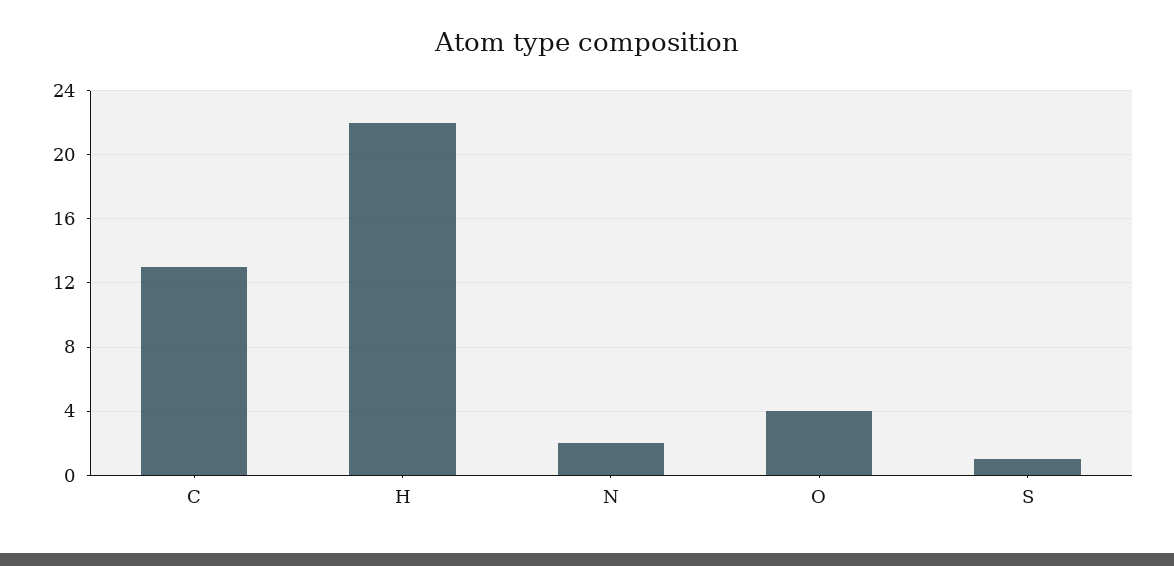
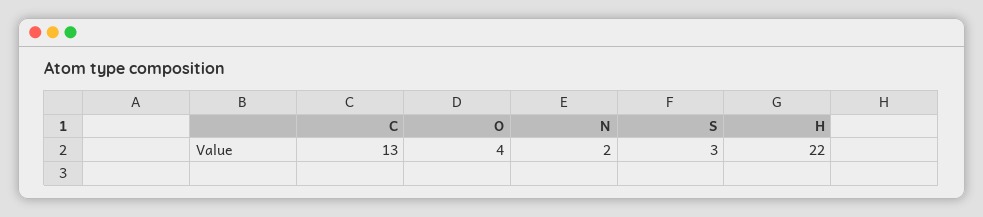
  {
    "C": 13,
    "H": 22,
    "N": 2,
    "O": 4,
-   "S": 1
+   "S": 3
  }

